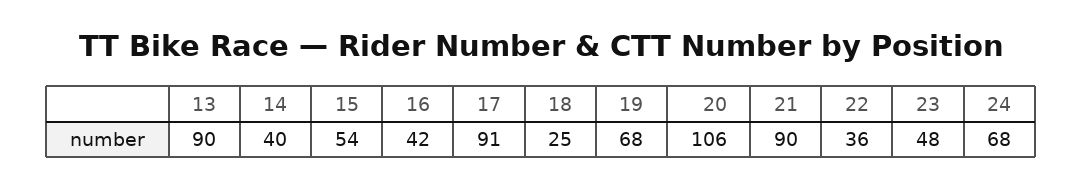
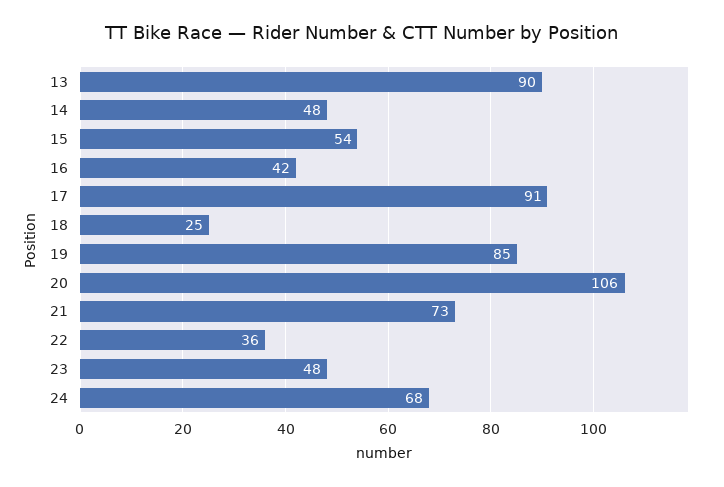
  {
    "13": 90,
-   "14": 40,
+   "14": 48,
    "15": 54,
    "16": 42,
    "17": 91,
    "18": 25,
-   "19": 68,
+   "19": 85,
    "20": 106,
-   "21": 90,
+   "21": 73,
    "22": 36,
    "23": 48,
    "24": 68
  }

